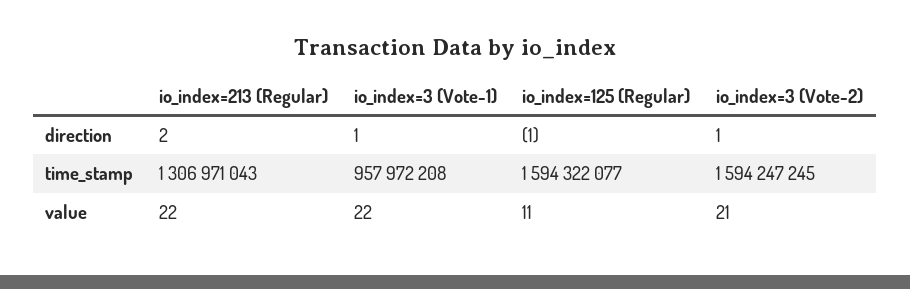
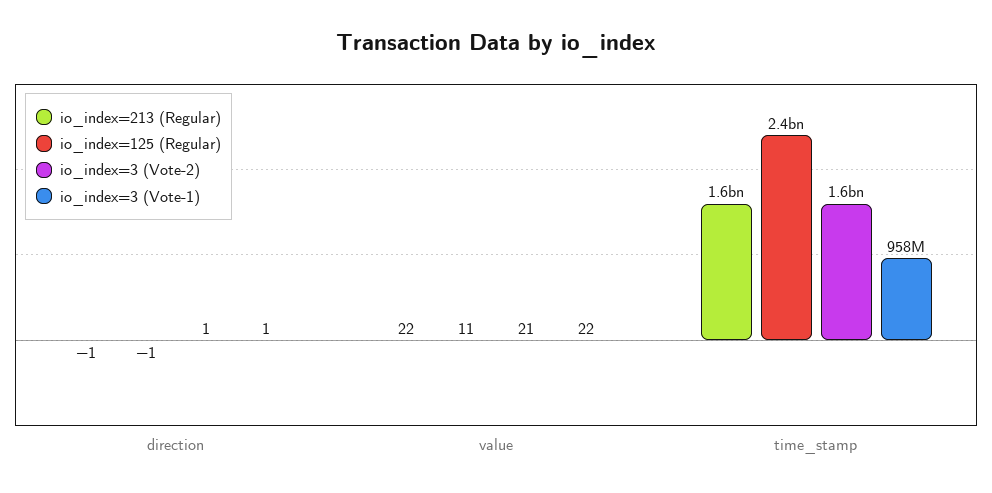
  {
    "io_index=213 (Regular)": {
-     "direction": 2,
+     "direction": -1,
-     "time_stamp": 1306971043,
+     "time_stamp": 1600000000,
      "value": 22
    },
    "io_index=3 (Vote-1)": {
      "direction": 1,
      "time_stamp": 957972208,
      "value": 22
    },
    "io_index=125 (Regular)": {
      "direction": -1,
-     "time_stamp": 1594322077,
+     "time_stamp": 2400000000,
      "value": 11
    },
    "io_index=3 (Vote-2)": {
      "direction": 1,
      "time_stamp": 1594247245,
      "value": 21
    }
  }

